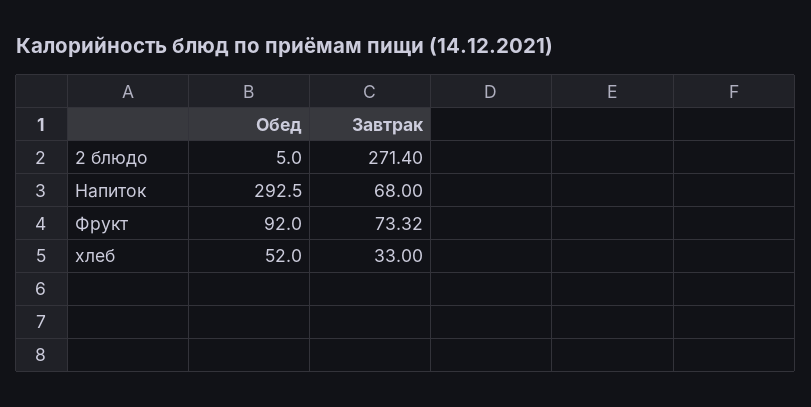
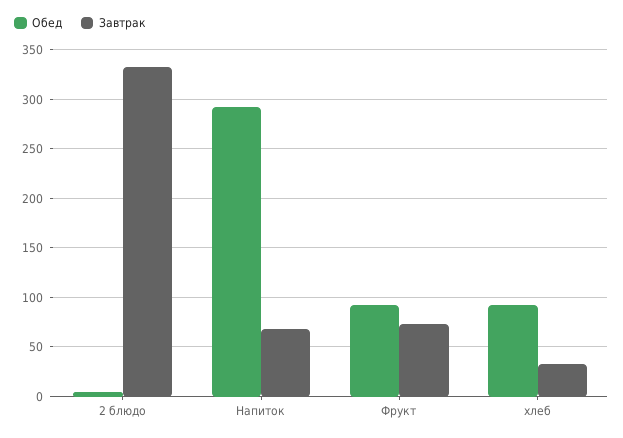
  {
    "Обед": {
      "2 блюдо": 5,
      "Напиток": 292.5,
      "Фрукт": 92,
-     "хлеб": 52
+     "хлеб": 90
    },
    "Завтрак": {
-     "2 блюдо": 271.4,
+     "2 блюдо": 330,
      "Напиток": 68,
      "Фрукт": 73.32,
      "хлеб": 33
    }
  }

